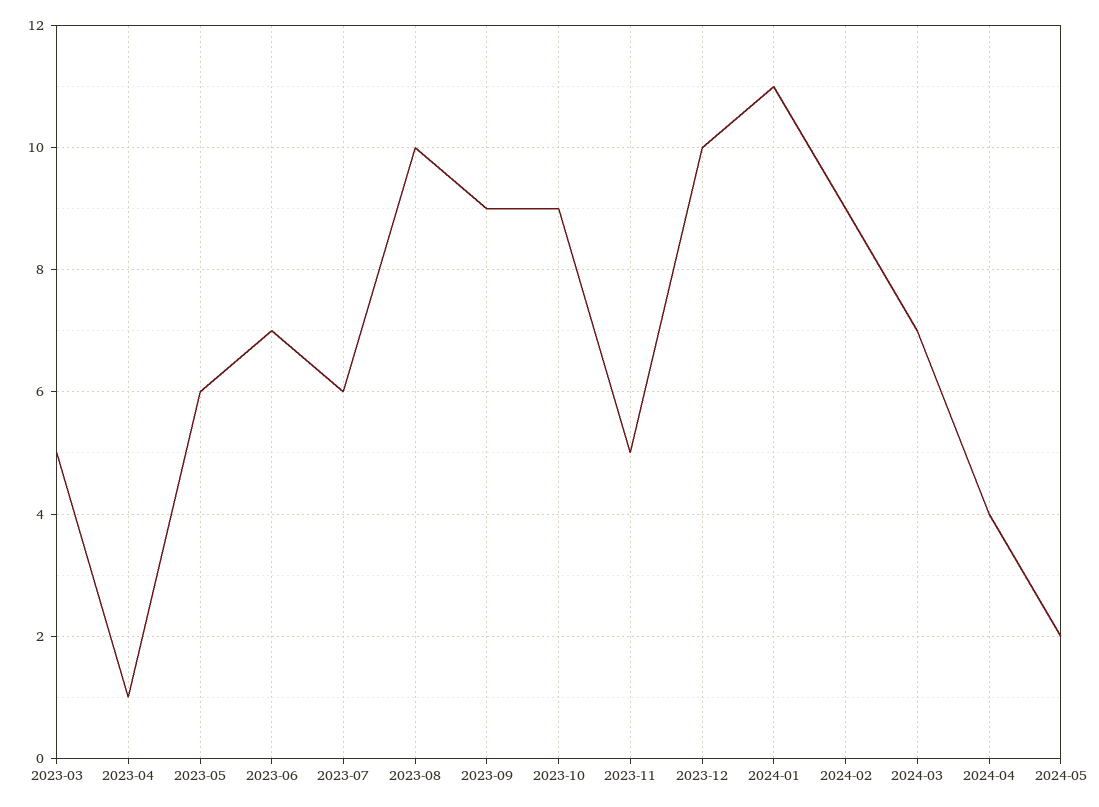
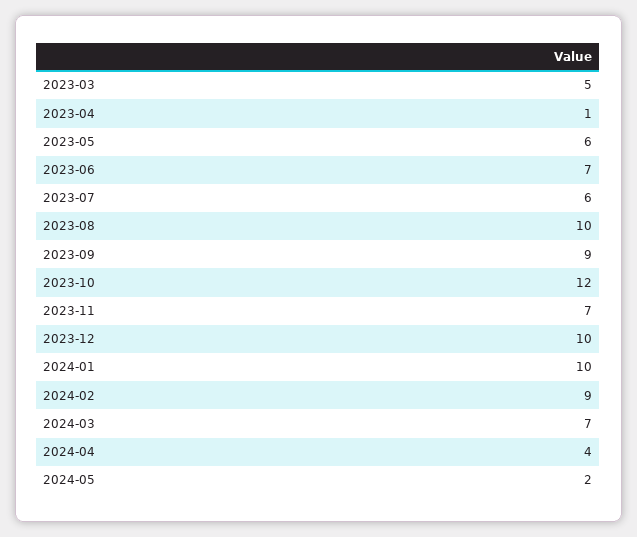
  {
    "2023-03": 5,
    "2023-04": 1,
    "2023-05": 6,
    "2023-06": 7,
    "2023-07": 6,
    "2023-08": 10,
    "2023-09": 9,
-   "2023-10": 9,
+   "2023-10": 12,
-   "2023-11": 5,
+   "2023-11": 7,
    "2023-12": 10,
-   "2024-01": 11,
+   "2024-01": 10,
    "2024-02": 9,
    "2024-03": 7,
    "2024-04": 4,
    "2024-05": 2
  }

